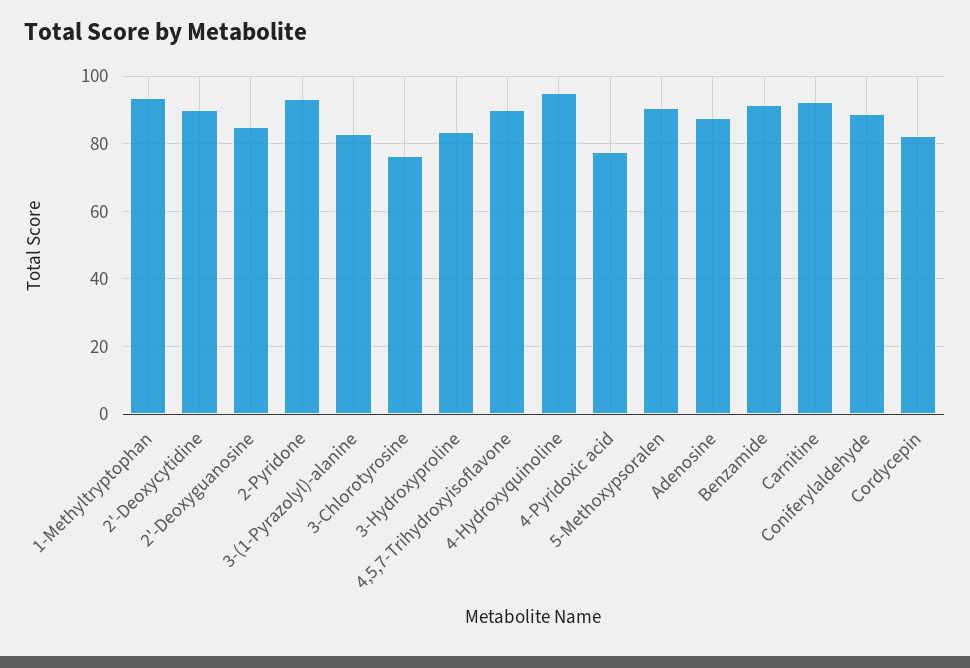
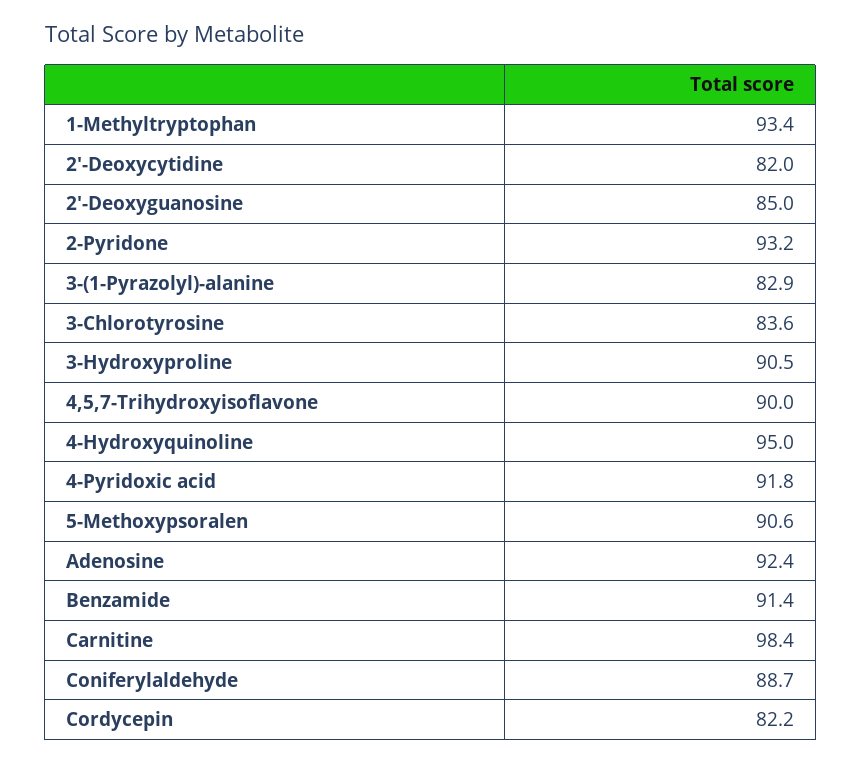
  {
    "1-Methyltryptophan": 93.4,
-   "2'-Deoxycytidine": 90,
+   "2'-Deoxycytidine": 82,
    "2'-Deoxyguanosine": 85,
    "2-Pyridone": 93.2,
    "3-(1-Pyrazolyl)-alanine": 82.9,
-   "3-Chlorotyrosine": 76,
+   "3-Chlorotyrosine": 83.6,
-   "3-Hydroxyproline": 84,
+   "3-Hydroxyproline": 90.5,
    "4,5,7-Trihydroxyisoflavone": 90,
    "4-Hydroxyquinoline": 95,
-   "4-Pyridoxic acid": 78,
+   "4-Pyridoxic acid": 91.8,
    "5-Methoxypsoralen": 90.6,
-   "Adenosine": 88,
+   "Adenosine": 92.4,
    "Benzamide": 91.4,
-   "Carnitine": 92,
+   "Carnitine": 98.4,
    "Coniferylaldehyde": 88.7,
    "Cordycepin": 82.2
  }

